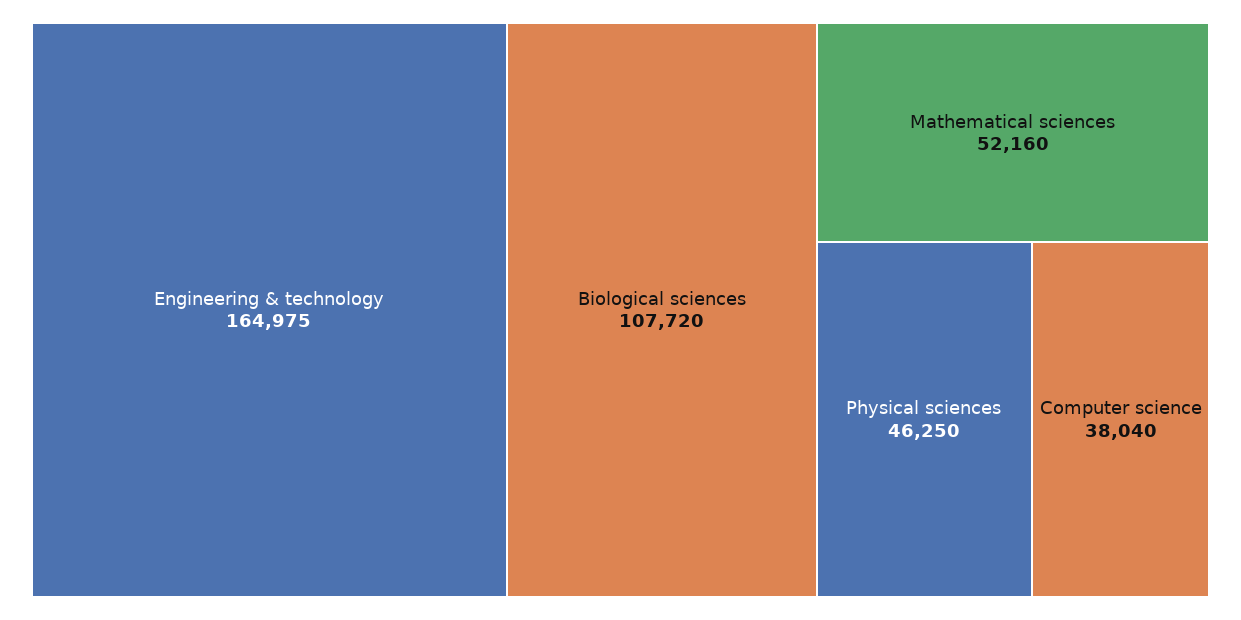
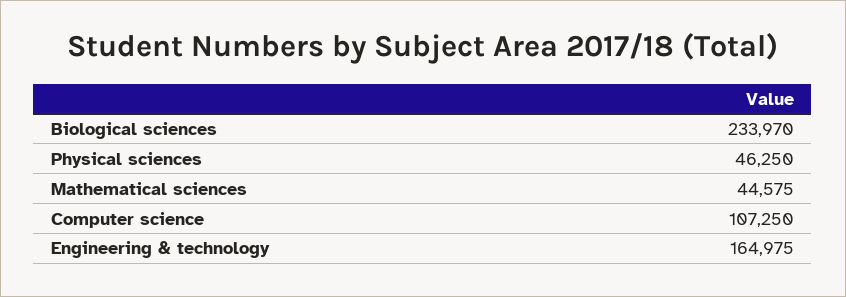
  {
    "Engineering & technology": 164975,
-   "Biological sciences": 107720,
+   "Biological sciences": 233970,
-   "Mathematical sciences": 52160,
+   "Mathematical sciences": 44575,
    "Physical sciences": 46250,
-   "Computer science": 38040
+   "Computer science": 107250
  }

